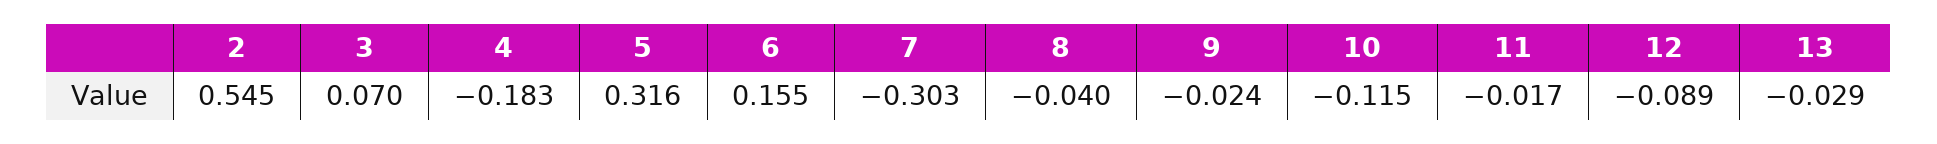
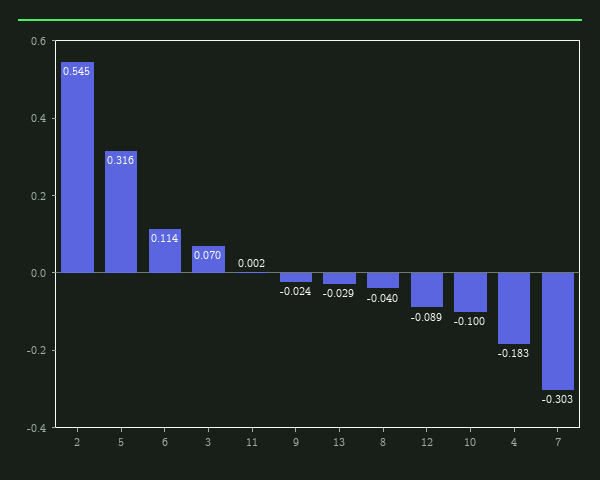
  {
    "2": 0.545,
    "3": 0.07,
    "4": -0.183,
    "5": 0.316,
-   "6": 0.155,
+   "6": 0.114,
    "7": -0.303,
    "8": -0.04,
    "9": -0.024,
-   "10": -0.115,
+   "10": -0.1,
-   "11": -0.017,
+   "11": 0.002,
    "12": -0.089,
    "13": -0.029
  }

